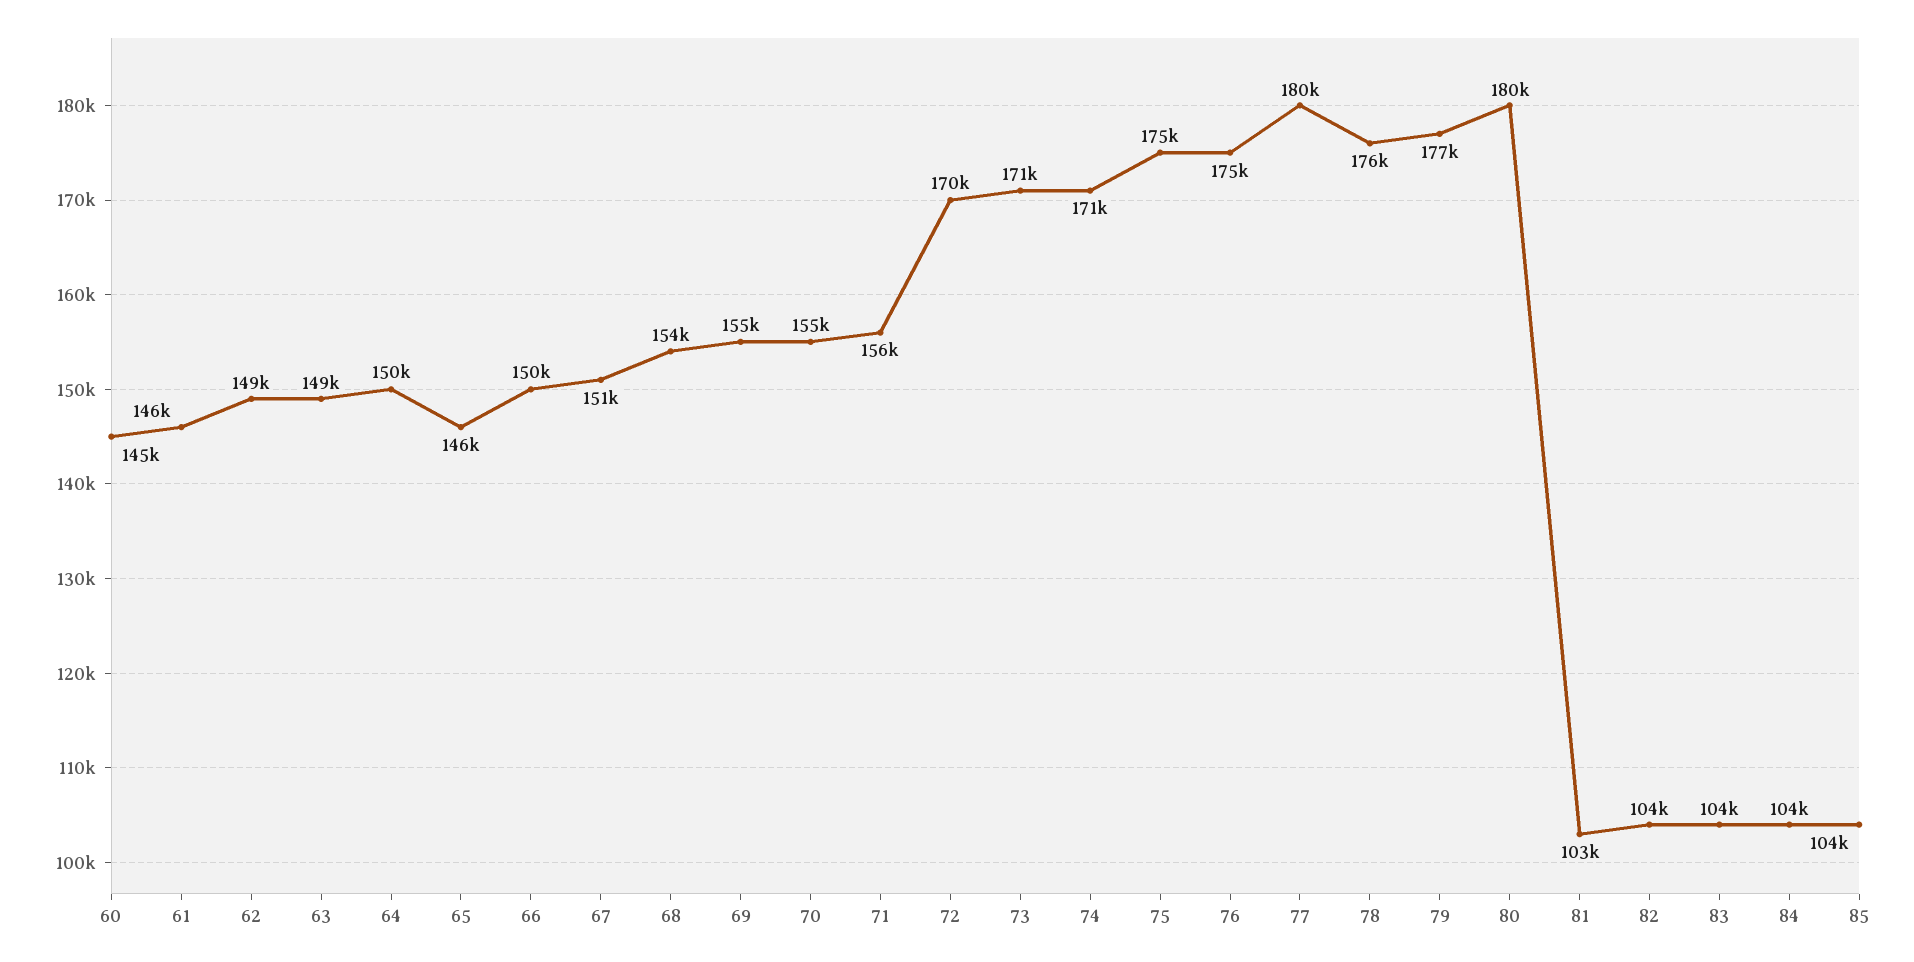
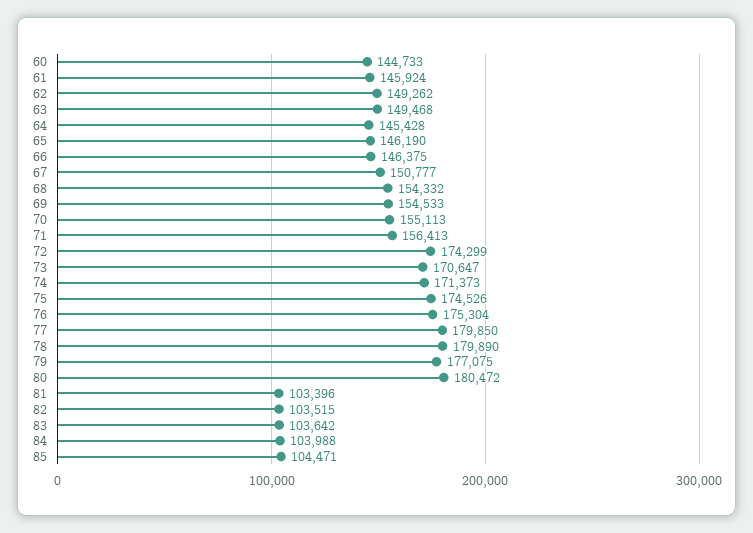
  {
    "60": 144733,
    "61": 145924,
    "62": 149262,
    "63": 149468,
-   "64": 150000,
+   "64": 145428,
    "65": 146190,
-   "66": 150000,
+   "66": 146375,
    "67": 150777,
    "68": 154332,
    "69": 154533,
    "70": 155113,
    "71": 156413,
-   "72": 170000,
+   "72": 174299,
    "73": 170647,
    "74": 171373,
    "75": 174526,
    "76": 175304,
    "77": 179850,
-   "78": 176000,
+   "78": 179890,
    "79": 177075,
    "80": 180472,
    "81": 103396,
    "82": 103515,
    "83": 103642,
    "84": 103988,
    "85": 104471
  }

